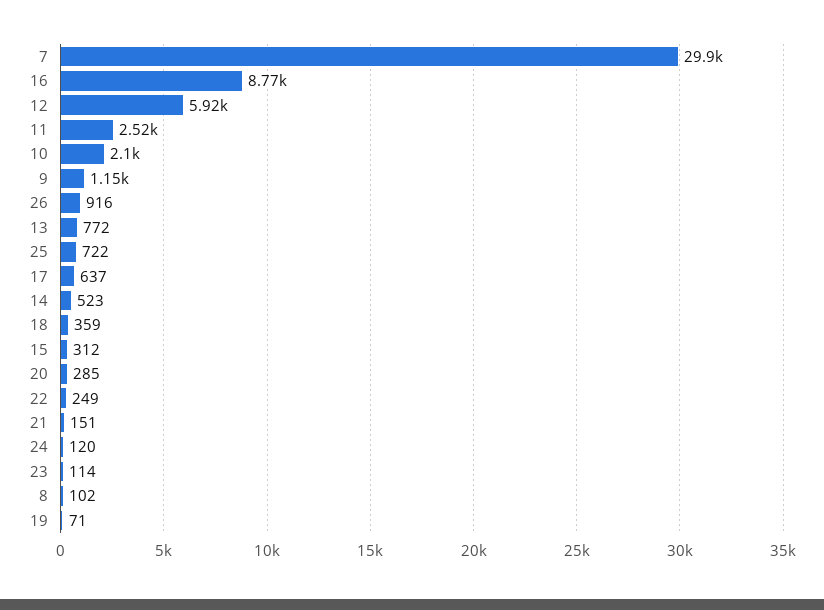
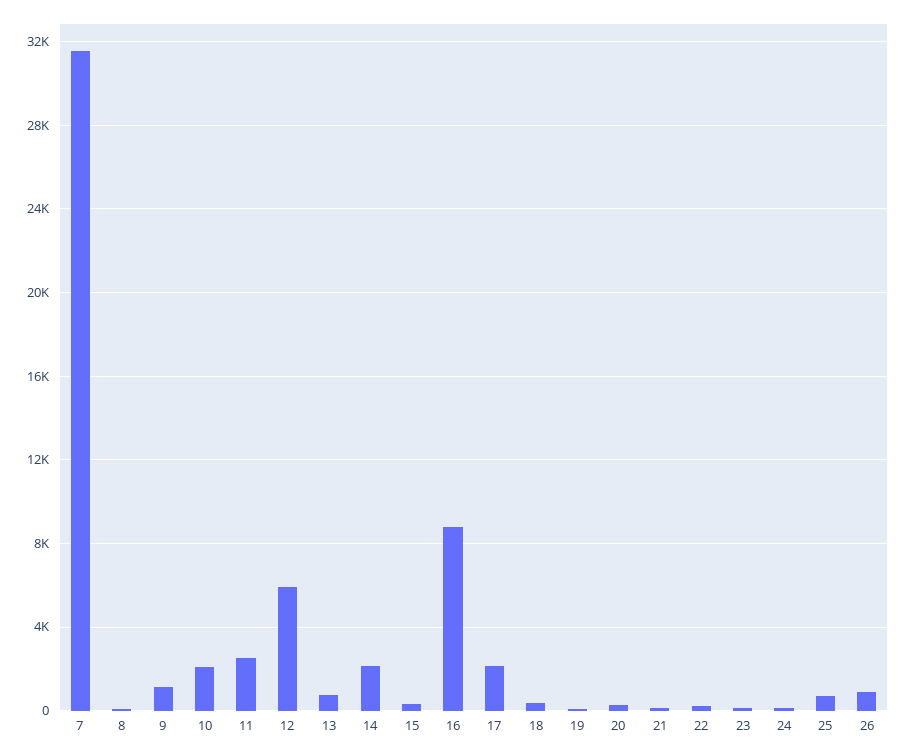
  {
-   "7": 29900,
+   "7": 31500,
    "16": 8770,
    "12": 5920,
    "11": 2520,
    "10": 2100,
    "9": 1150,
    "26": 916,
    "13": 772,
    "25": 722,
-   "17": 637,
+   "17": 2000,
-   "14": 523,
+   "14": 2000,
    "18": 359,
    "15": 312,
    "20": 285,
    "22": 249,
    "21": 151,
    "24": 120,
    "23": 114,
    "8": 102,
    "19": 71
  }

